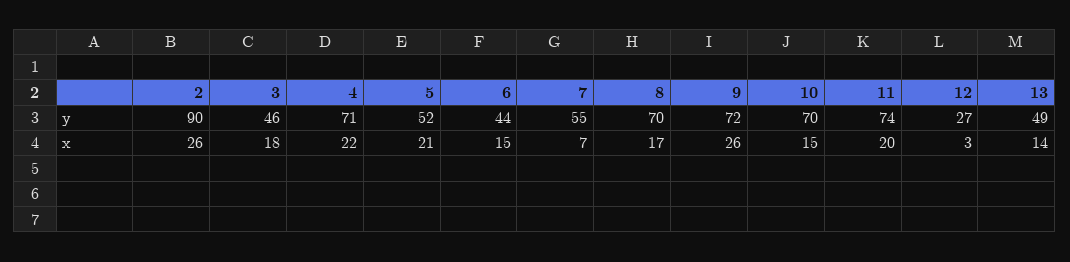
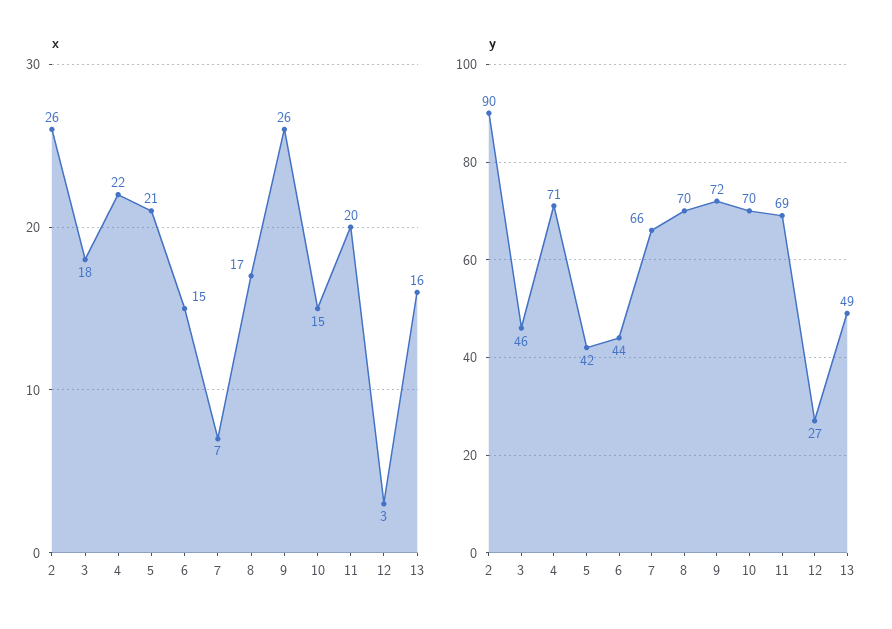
  {
    "y": {
      "2": 90,
      "3": 46,
      "4": 71,
-     "5": 52,
+     "5": 42,
      "6": 44,
-     "7": 55,
+     "7": 66,
      "8": 70,
      "9": 72,
      "10": 70,
-     "11": 74,
+     "11": 69,
      "12": 27,
      "13": 49
    },
    "x": {
      "2": 26,
      "3": 18,
      "4": 22,
      "5": 21,
      "6": 15,
      "7": 7,
      "8": 17,
      "9": 26,
      "10": 15,
      "11": 20,
      "12": 3,
-     "13": 14
+     "13": 16
    }
  }

